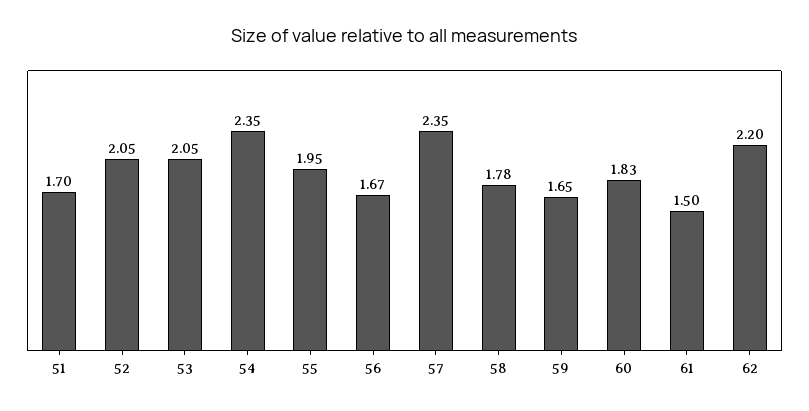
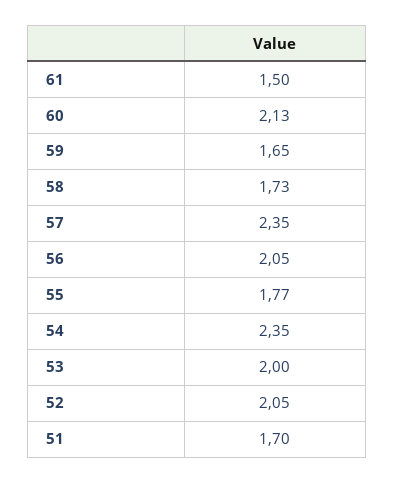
  {
    "51": 1.7,
    "52": 2.05,
-   "53": 2.05,
+   "53": 2,
    "54": 2.35,
-   "55": 1.95,
+   "55": 1.77,
-   "56": 1.67,
+   "56": 2.05,
    "57": 2.35,
-   "58": 1.78,
+   "58": 1.73,
    "59": 1.65,
-   "60": 1.83,
+   "60": 2.13,
-   "61": 1.5,
+   "61": 1.5
-   "62": 2.2
  }

